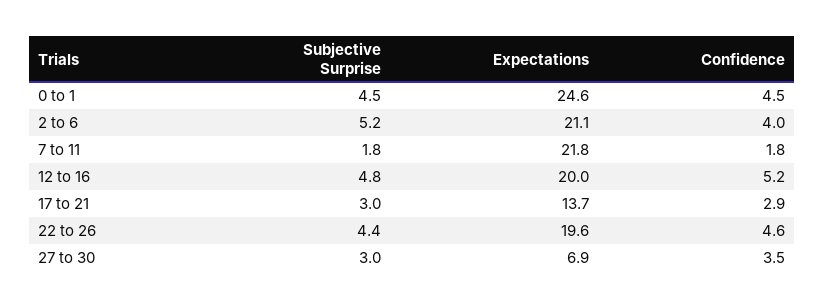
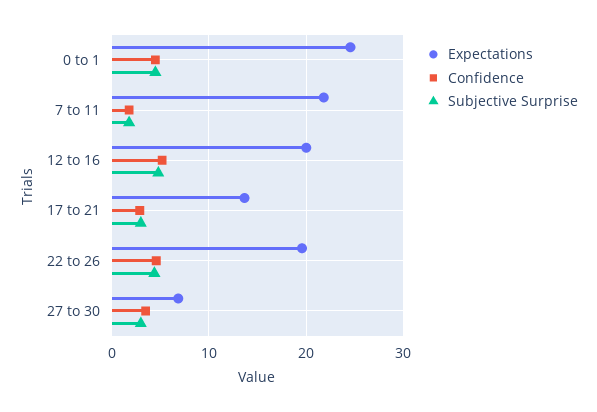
  {
    "Subjective Surprise": {
      "0 to 1": 4.5,
-     "2 to 6": 5.2,
      "7 to 11": 1.8,
      "12 to 16": 4.8,
      "17 to 21": 3,
      "22 to 26": 4.4,
      "27 to 30": 3
    },
    "Expectations": {
      "0 to 1": 24.6,
-     "2 to 6": 21.1,
      "7 to 11": 21.8,
      "12 to 16": 20,
      "17 to 21": 13.7,
      "22 to 26": 19.6,
      "27 to 30": 6.9
    },
    "Confidence": {
      "0 to 1": 4.5,
-     "2 to 6": 4,
      "7 to 11": 1.8,
      "12 to 16": 5.2,
      "17 to 21": 2.9,
      "22 to 26": 4.6,
      "27 to 30": 3.5
    }
  }

